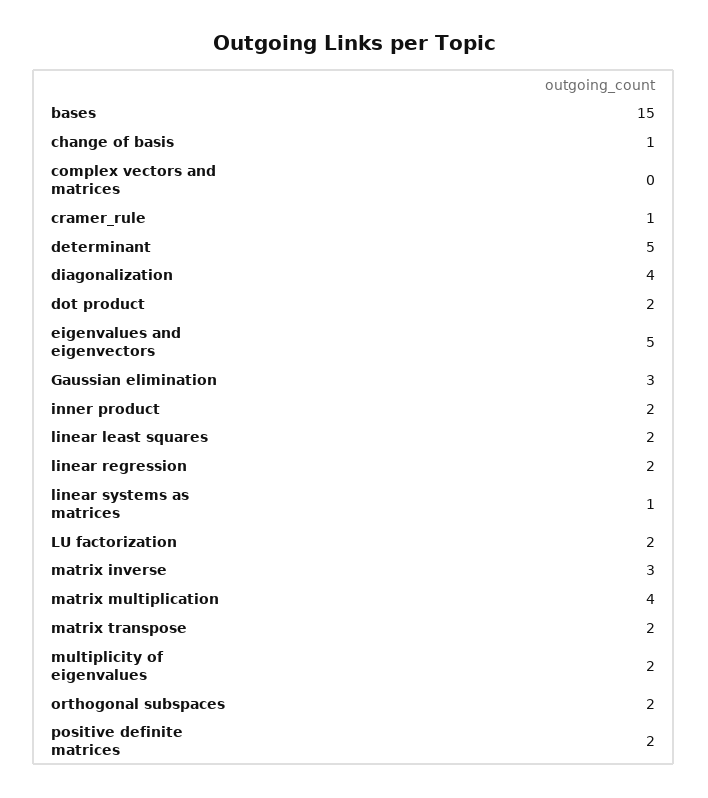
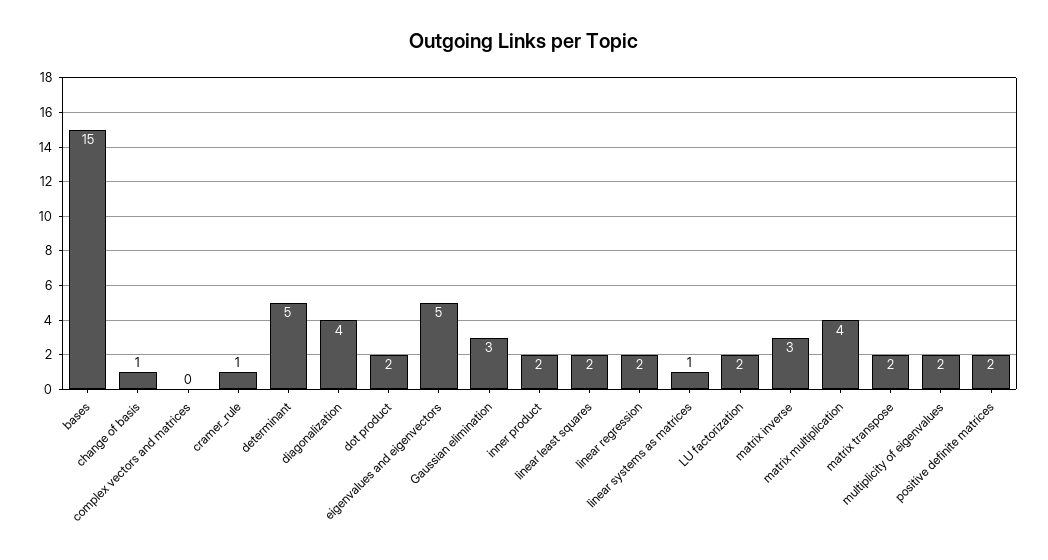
  {
    "bases": 15,
    "change of basis": 1,
    "complex vectors and matrices": 0,
    "cramer_rule": 1,
    "determinant": 5,
    "diagonalization": 4,
    "dot product": 2,
    "eigenvalues and eigenvectors": 5,
    "Gaussian elimination": 3,
    "inner product": 2,
    "linear least squares": 2,
    "linear regression": 2,
    "linear systems as matrices": 1,
    "LU factorization": 2,
    "matrix inverse": 3,
    "matrix multiplication": 4,
    "matrix transpose": 2,
    "multiplicity of eigenvalues": 2,
-   "orthogonal subspaces": 2,
    "positive definite matrices": 2
  }

